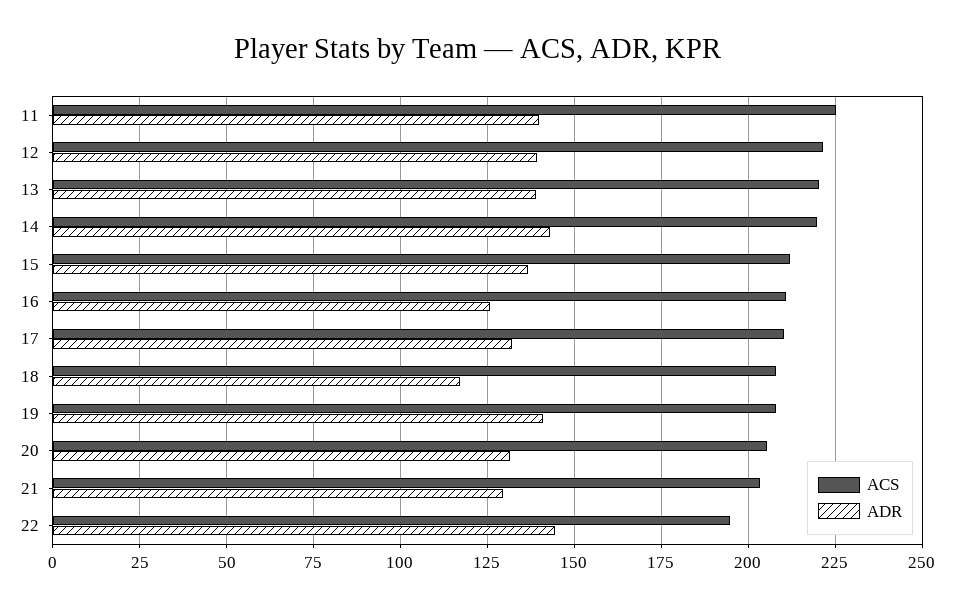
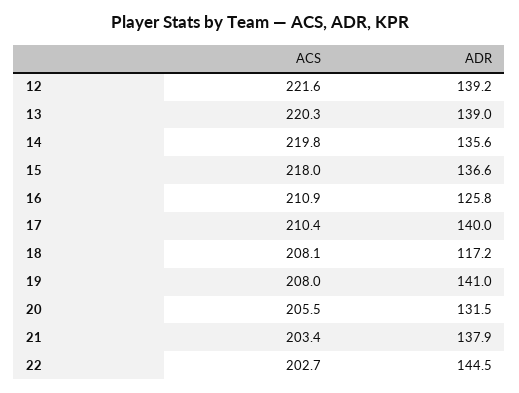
  {
    "ACS": {
-     "11": 225,
      "12": 221.6,
      "13": 220.3,
      "14": 219.8,
-     "15": 212.5,
+     "15": 218,
      "16": 210.9,
      "17": 210.4,
      "18": 208.1,
      "19": 208,
      "20": 205.5,
      "21": 203.4,
-     "22": 195
+     "22": 202.7
    },
    "ADR": {
-     "11": 140,
      "12": 139.2,
      "13": 139,
-     "14": 142.5,
+     "14": 135.6,
      "15": 136.6,
      "16": 125.8,
-     "17": 132.5,
+     "17": 140,
      "18": 117.2,
      "19": 141,
      "20": 131.5,
-     "21": 130,
+     "21": 137.9,
      "22": 144.5
    }
  }

